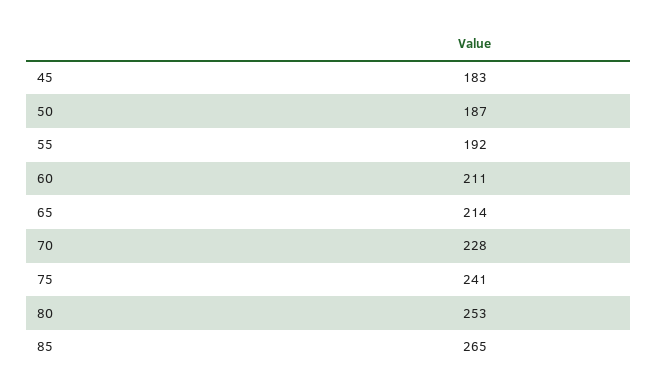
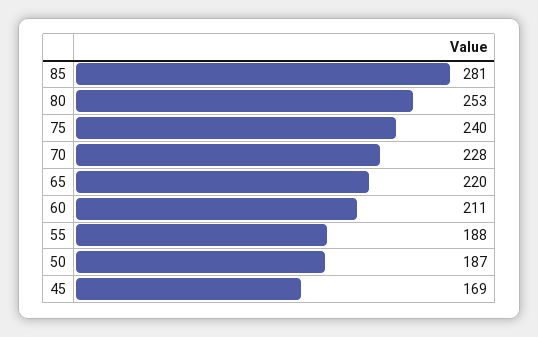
  {
-   "45": 183,
+   "45": 169,
    "50": 187,
-   "55": 192,
+   "55": 188,
    "60": 211,
-   "65": 214,
+   "65": 220,
    "70": 228,
-   "75": 241,
+   "75": 240,
    "80": 253,
-   "85": 265
+   "85": 281
  }

